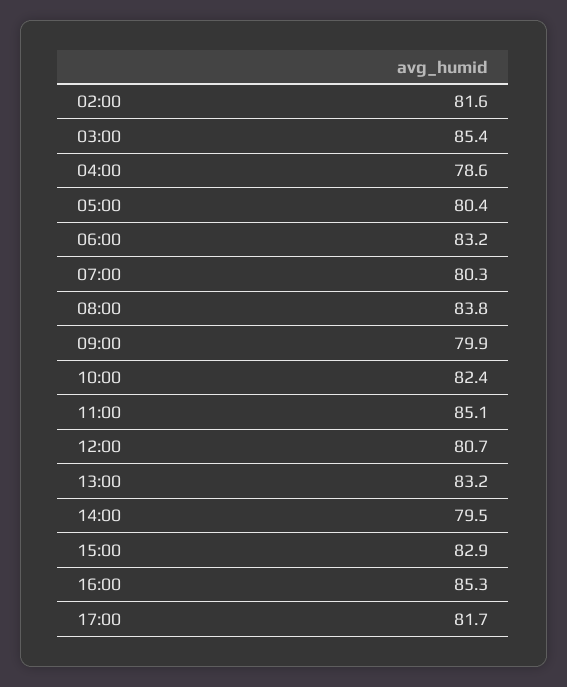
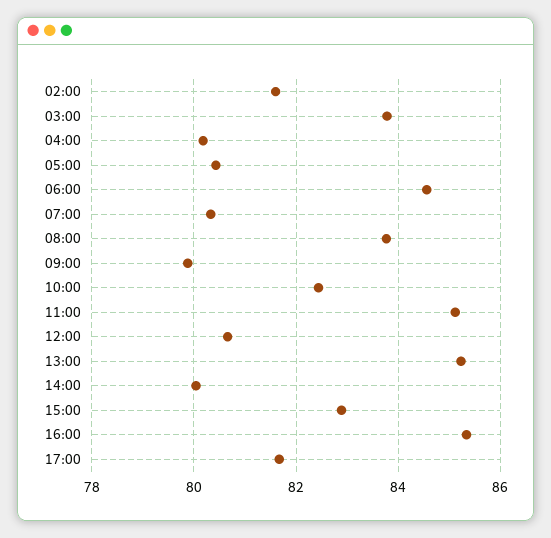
  {
    "02:00": 81.6,
-   "03:00": 85.4,
+   "03:00": 83.8,
-   "04:00": 78.6,
+   "04:00": 80.2,
    "05:00": 80.4,
-   "06:00": 83.2,
+   "06:00": 84.6,
    "07:00": 80.3,
    "08:00": 83.8,
    "09:00": 79.9,
    "10:00": 82.4,
    "11:00": 85.1,
    "12:00": 80.7,
-   "13:00": 83.2,
+   "13:00": 85.2,
-   "14:00": 79.5,
+   "14:00": 80,
    "15:00": 82.9,
    "16:00": 85.3,
    "17:00": 81.7
  }

